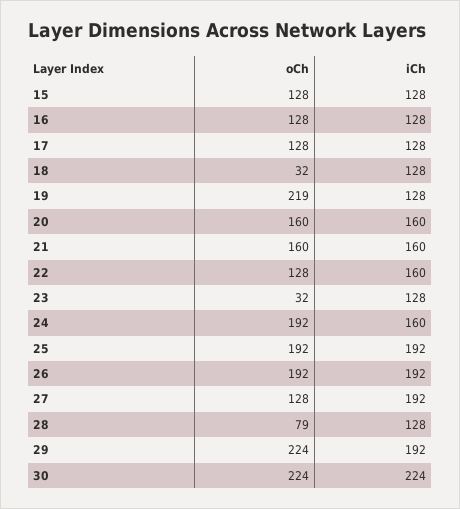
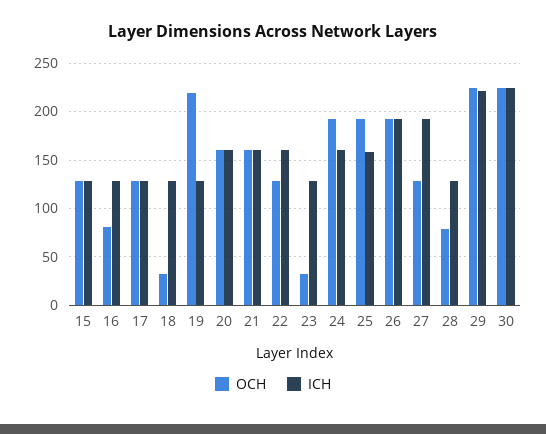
  {
    "oCh": {
      "15": 128,
-     "16": 128,
+     "16": 80,
      "17": 128,
      "18": 32,
      "19": 219,
      "20": 160,
      "21": 160,
      "22": 128,
      "23": 32,
      "24": 192,
      "25": 192,
      "26": 192,
      "27": 128,
      "28": 79,
      "29": 224,
      "30": 224
    },
    "iCh": {
      "15": 128,
      "16": 128,
      "17": 128,
      "18": 128,
      "19": 128,
      "20": 160,
      "21": 160,
      "22": 160,
      "23": 128,
      "24": 160,
-     "25": 192,
+     "25": 160,
      "26": 192,
      "27": 192,
      "28": 128,
-     "29": 192,
+     "29": 220,
      "30": 224
    }
  }

